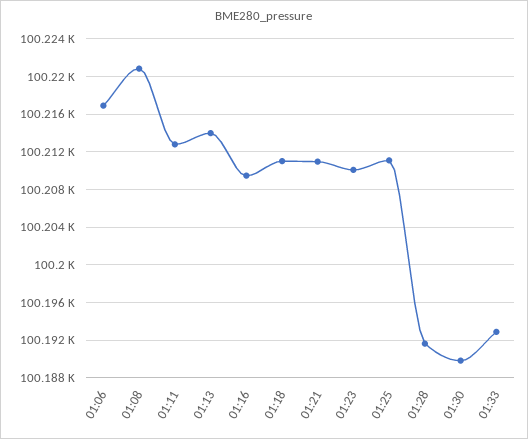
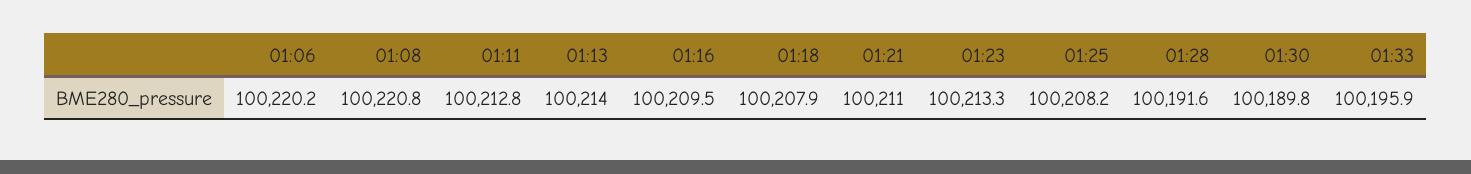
  {
-   "01:06": 100217,
+   "01:06": 100220.2,
    "01:08": 100220.8,
    "01:11": 100212.8,
    "01:13": 100214,
    "01:16": 100209.5,
-   "01:18": 100211,
+   "01:18": 100207.9,
    "01:21": 100211,
-   "01:23": 100210,
+   "01:23": 100213.3,
-   "01:25": 100211,
+   "01:25": 100208.2,
    "01:28": 100191.6,
    "01:30": 100189.8,
-   "01:33": 100193
+   "01:33": 100195.9
  }

